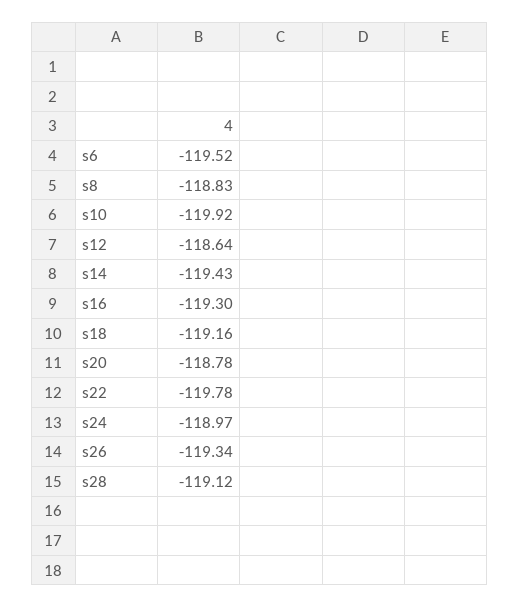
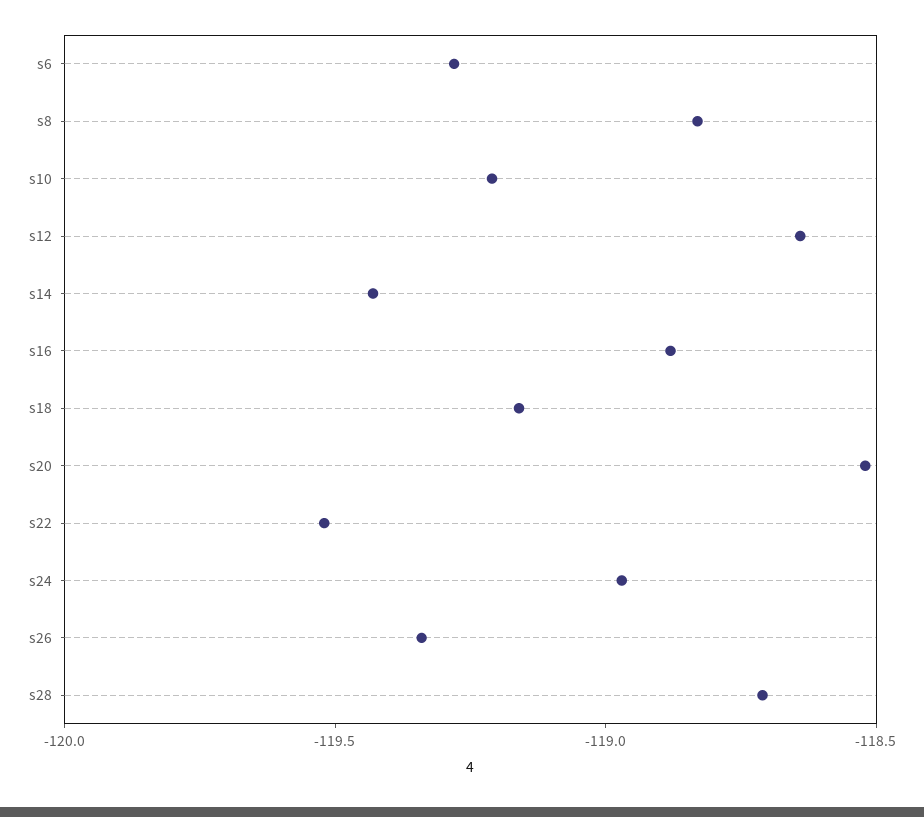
  {
-   "s6": -119.52,
+   "s6": -119.3,
    "s8": -118.83,
-   "s10": -119.92,
+   "s10": -119.2,
    "s12": -118.64,
    "s14": -119.43,
-   "s16": -119.3,
+   "s16": -118.9,
    "s18": -119.16,
-   "s20": -118.78,
+   "s20": -118.5,
-   "s22": -119.78,
+   "s22": -119.5,
    "s24": -118.97,
    "s26": -119.34,
-   "s28": -119.12
+   "s28": -118.7
  }

